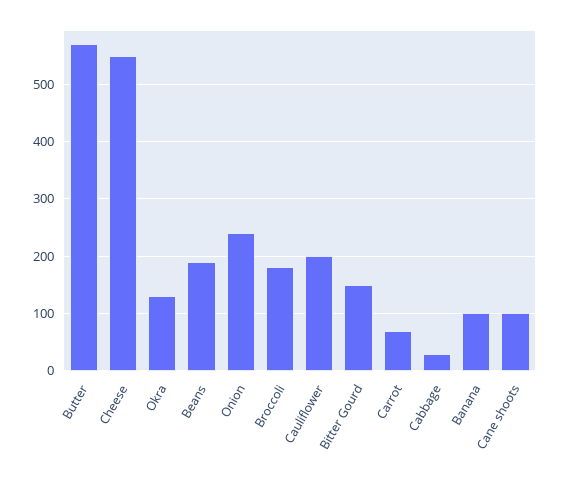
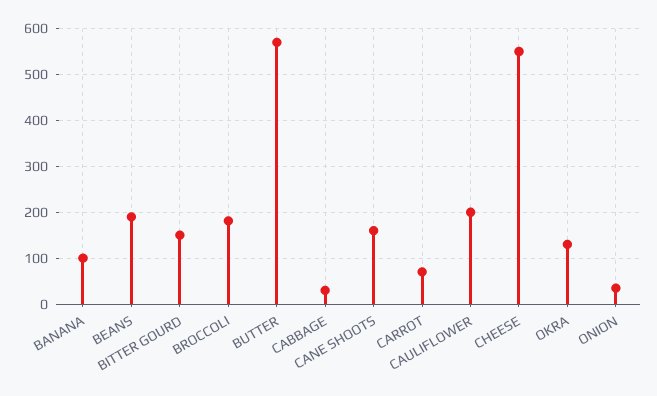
  {
    "Butter": 580,
    "Cheese": 560,
    "Okra": 140,
    "Beans": 200,
-   "Onion": 240,
+   "Onion": 40,
    "Broccoli": 180,
    "Cauliflower": 200,
    "Bitter Gourd": 160,
    "Carrot": 80,
    "Cabbage": 40,
    "Banana": 100,
-   "Cane shoots": 100
+   "Cane shoots": 160
  }

